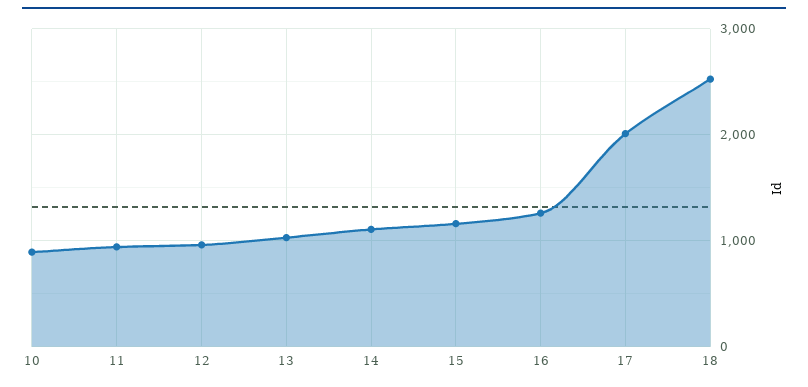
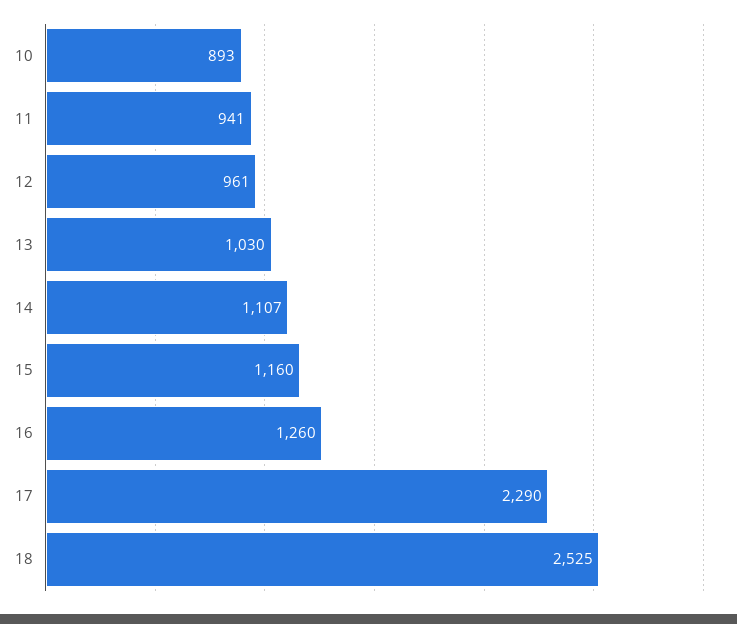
  {
    "10": 893,
    "11": 941,
    "12": 961,
    "13": 1030,
    "14": 1107,
    "15": 1160,
    "16": 1260,
-   "17": 2000,
+   "17": 2290,
    "18": 2525
  }

